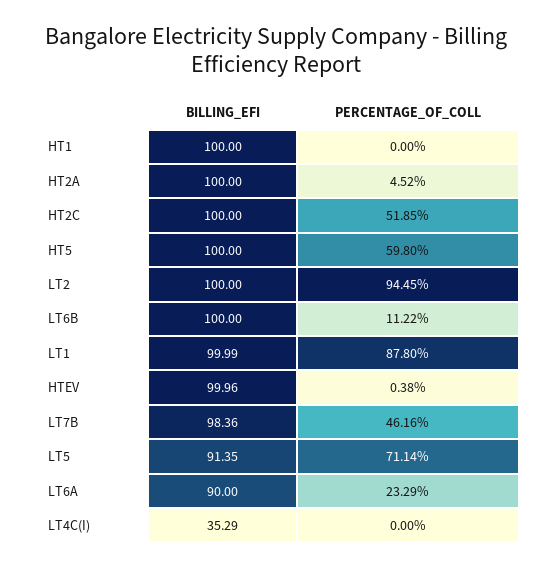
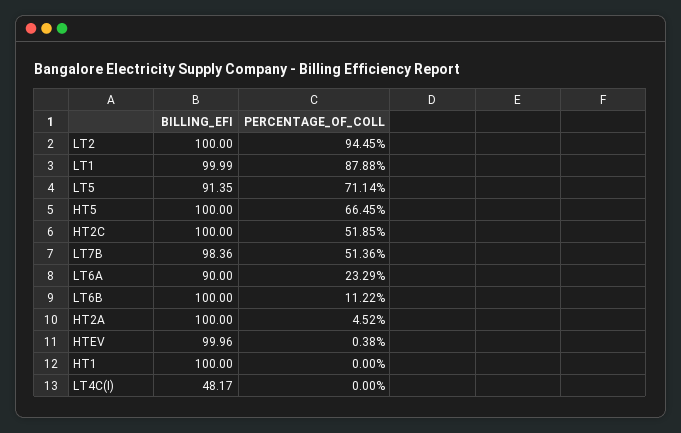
  {
    "BILLING_EFI": {
      "HT1": 100,
      "HT2A": 100,
      "HT2C": 100,
      "HT5": 100,
      "LT2": 100,
      "LT6B": 100,
      "LT1": 99.99,
      "HTEV": 99.96,
      "LT7B": 98.36,
      "LT5": 91.35,
      "LT6A": 90,
-     "LT4C(I)": 35.29
+     "LT4C(I)": 48.17
    },
    "PERCENTAGE_OF_COLL": {
      "HT1": 0,
      "HT2A": 4.52,
      "HT2C": 51.85,
-     "HT5": 59.8,
+     "HT5": 66.45,
      "LT2": 94.45,
      "LT6B": 11.22,
-     "LT1": 87.8,
+     "LT1": 87.88,
      "HTEV": 0.38,
-     "LT7B": 46.16,
+     "LT7B": 51.36,
      "LT5": 71.14,
      "LT6A": 23.29,
      "LT4C(I)": 0
    }
  }

